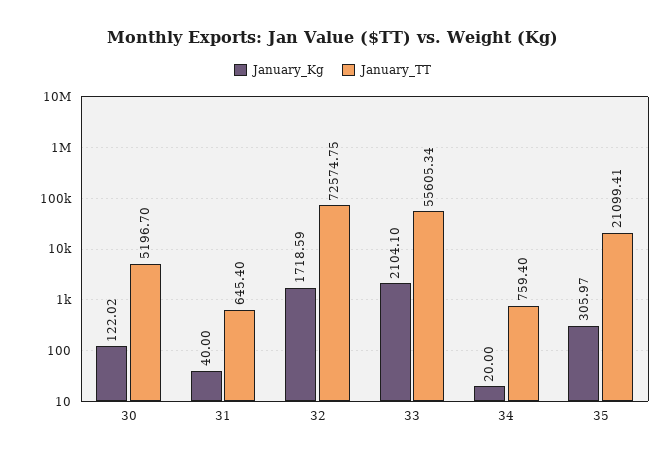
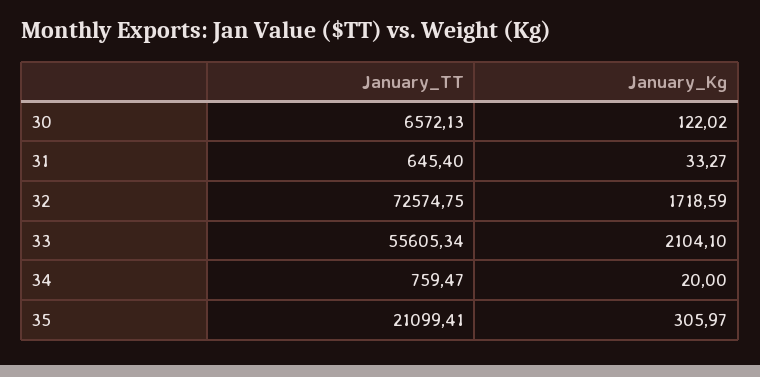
  {
    "January_Kg": {
      "30": 122.02,
-     "31": 40,
+     "31": 33.27,
      "32": 1718.59,
      "33": 2104.1,
      "34": 20,
      "35": 305.97
    },
    "January_TT": {
-     "30": 5196.7,
+     "30": 6572.13,
      "31": 645.4,
      "32": 72574.75,
      "33": 55605.34,
-     "34": 759.4,
+     "34": 759.47,
      "35": 21099.41
    }
  }

